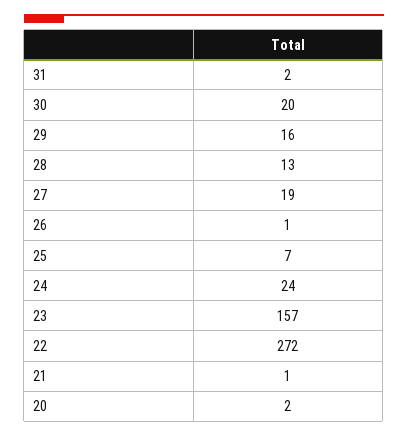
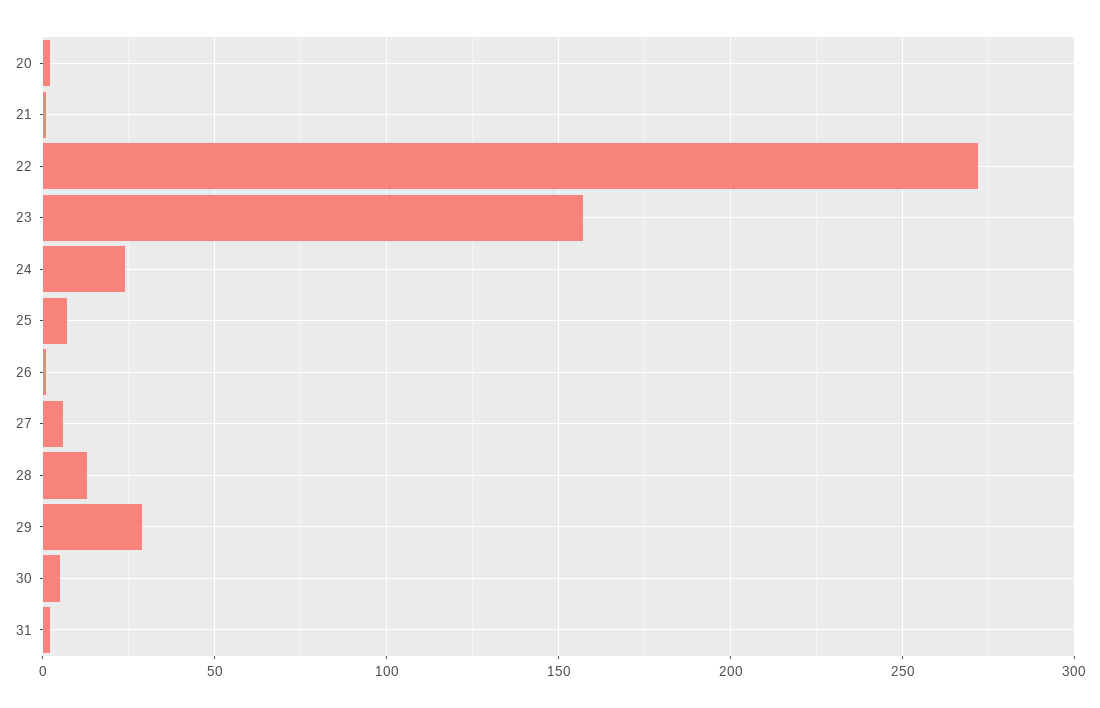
  {
    "31": 2,
-   "30": 20,
+   "30": 5,
-   "29": 16,
+   "29": 30,
    "28": 13,
-   "27": 19,
+   "27": 5,
    "26": 1,
    "25": 7,
    "24": 24,
    "23": 157,
    "22": 272,
    "21": 1,
    "20": 2
  }

